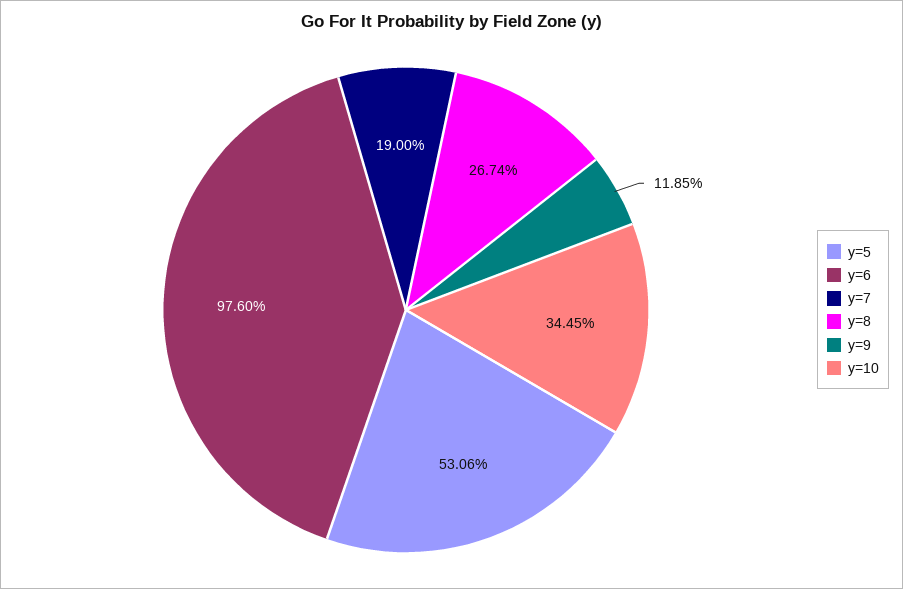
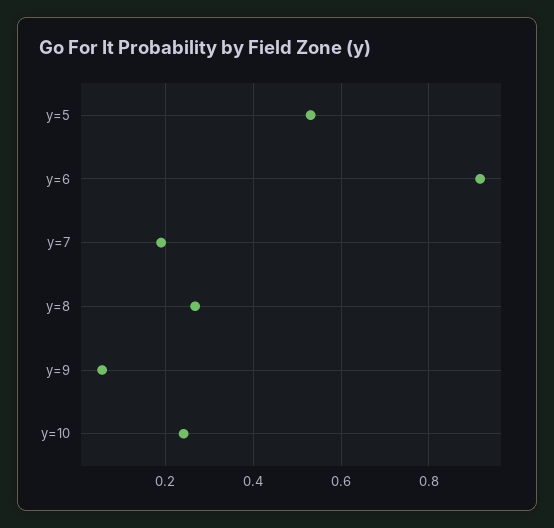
  {
    "y=5": 0.5306,
-   "y=6": 0.976,
+   "y=6": 0.92,
    "y=7": 0.19,
    "y=8": 0.2674,
-   "y=9": 0.1185,
+   "y=9": 0.06,
-   "y=10": 0.3445
+   "y=10": 0.24
  }

